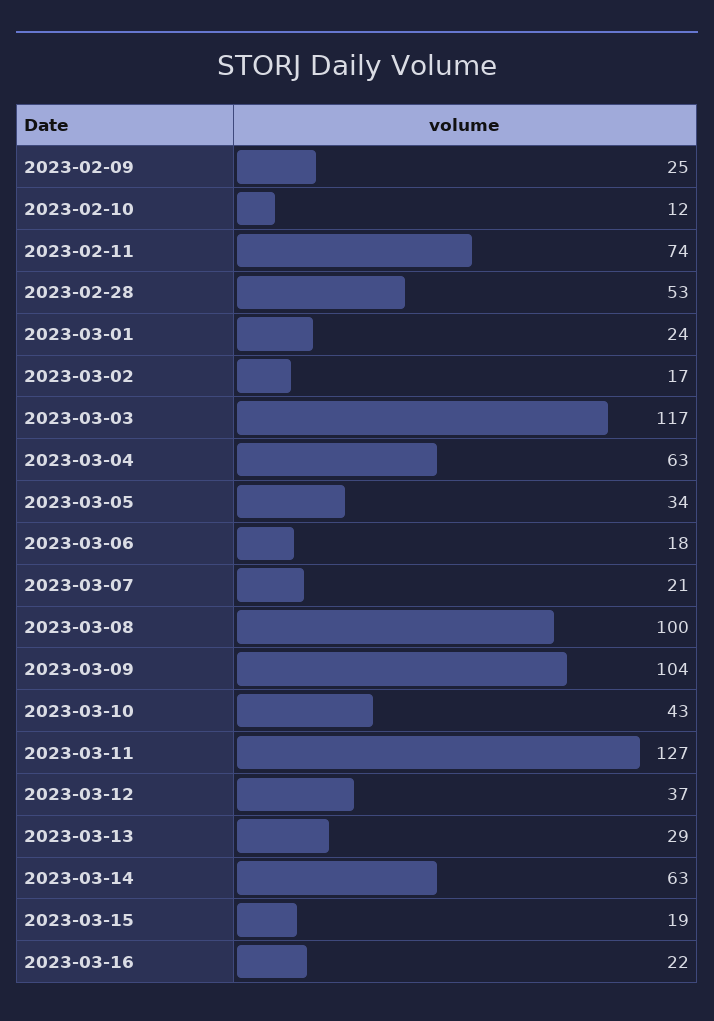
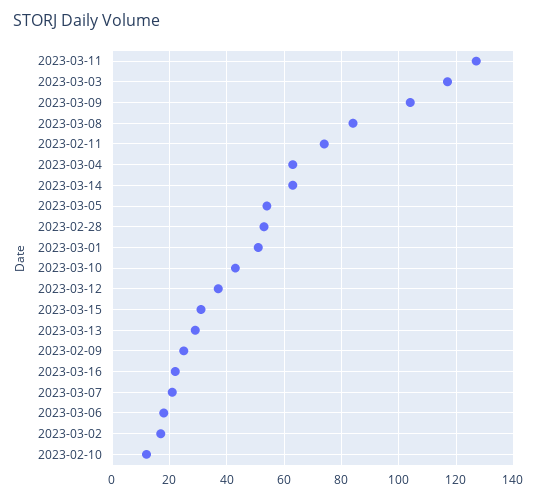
  {
    "2023-02-09": 25,
    "2023-02-10": 12,
    "2023-02-11": 74,
    "2023-02-28": 53,
-   "2023-03-01": 24,
+   "2023-03-01": 50,
    "2023-03-02": 17,
    "2023-03-03": 117,
    "2023-03-04": 63,
-   "2023-03-05": 34,
+   "2023-03-05": 55,
    "2023-03-06": 18,
    "2023-03-07": 21,
-   "2023-03-08": 100,
+   "2023-03-08": 85,
    "2023-03-09": 104,
    "2023-03-10": 43,
    "2023-03-11": 127,
    "2023-03-12": 37,
    "2023-03-13": 29,
    "2023-03-14": 63,
-   "2023-03-15": 19,
+   "2023-03-15": 30,
    "2023-03-16": 22
  }

